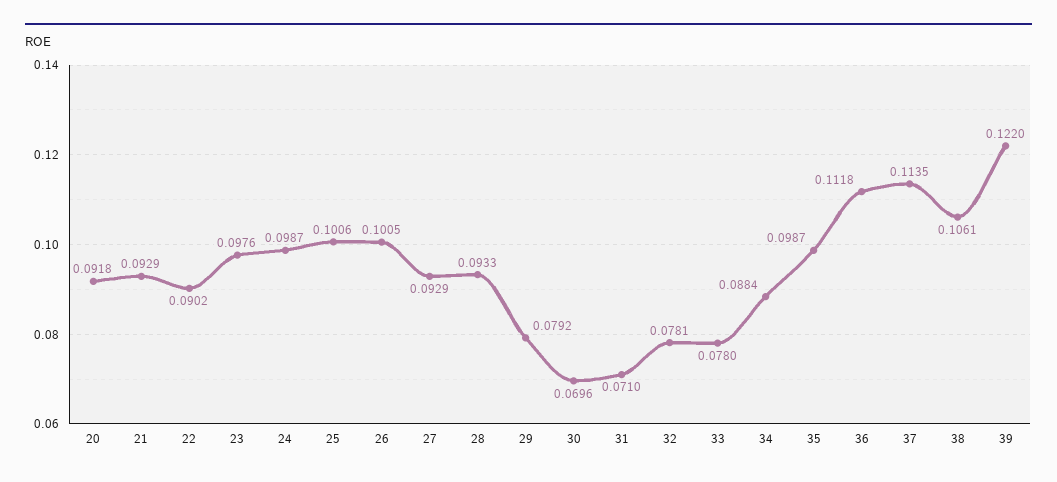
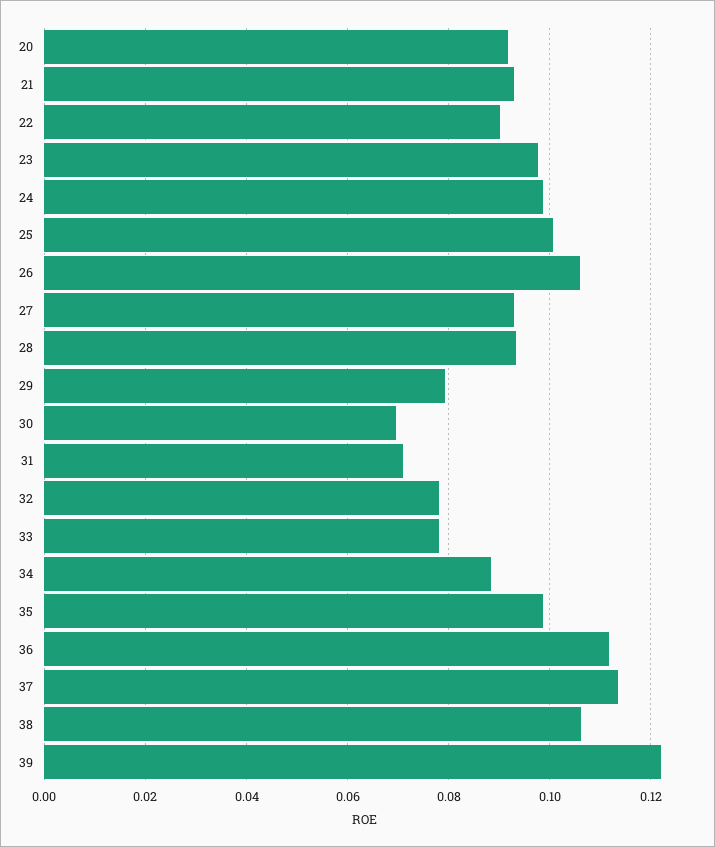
  {
    "20": 0.0918,
    "21": 0.0929,
    "22": 0.0902,
    "23": 0.0976,
    "24": 0.0987,
    "25": 0.1006,
-   "26": 0.1005,
+   "26": 0.106,
    "27": 0.0929,
    "28": 0.0933,
    "29": 0.0792,
    "30": 0.0696,
    "31": 0.071,
    "32": 0.0781,
    "33": 0.078,
    "34": 0.0884,
    "35": 0.0987,
    "36": 0.1118,
    "37": 0.1135,
    "38": 0.1061,
    "39": 0.122
  }

